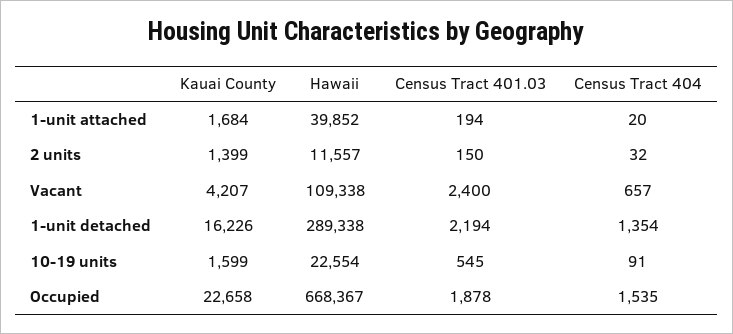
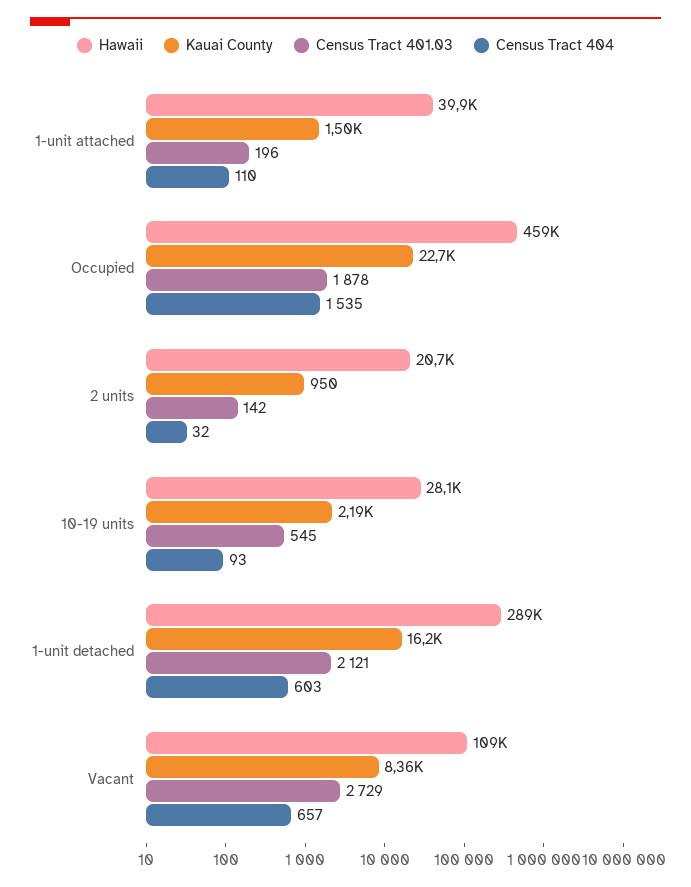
  {
    "Kauai County": {
-     "1-unit attached": 1684,
+     "1-unit attached": 1500,
-     "2 units": 1399,
+     "2 units": 950,
-     "Vacant": 4207,
+     "Vacant": 8360,
      "1-unit detached": 16226,
-     "10-19 units": 1599,
+     "10-19 units": 2190,
      "Occupied": 22658
    },
    "Hawaii": {
      "1-unit attached": 39852,
-     "2 units": 11557,
+     "2 units": 20700,
      "Vacant": 109338,
      "1-unit detached": 289338,
-     "10-19 units": 22554,
+     "10-19 units": 28100,
-     "Occupied": 668367
+     "Occupied": 459000
    },
    "Census Tract 401.03": {
-     "1-unit attached": 194,
+     "1-unit attached": 196,
-     "2 units": 150,
+     "2 units": 142,
-     "Vacant": 2400,
+     "Vacant": 2729,
-     "1-unit detached": 2194,
+     "1-unit detached": 2121,
      "10-19 units": 545,
      "Occupied": 1878
    },
    "Census Tract 404": {
-     "1-unit attached": 20,
+     "1-unit attached": 110,
      "2 units": 32,
      "Vacant": 657,
-     "1-unit detached": 1354,
+     "1-unit detached": 603,
-     "10-19 units": 91,
+     "10-19 units": 93,
      "Occupied": 1535
    }
  }

